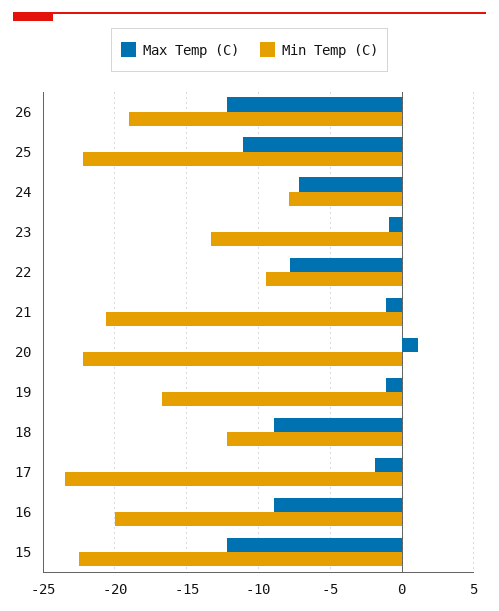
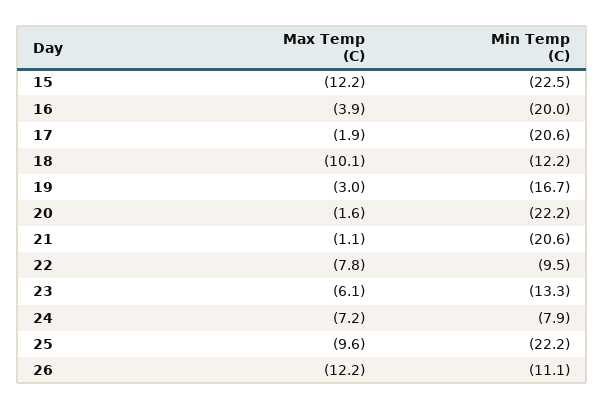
  {
    "Max Temp (C)": {
      "26": -12.2,
-     "25": -11,
+     "25": -9.6,
      "24": -7.2,
-     "23": -1,
+     "23": -6.1,
      "22": -7.8,
      "21": -1.1,
-     "20": 1,
+     "20": -1.6,
-     "19": -1,
+     "19": -3,
-     "18": -9,
+     "18": -10.1,
      "17": -1.9,
-     "16": -9,
+     "16": -3.9,
      "15": -12.2
    },
    "Min Temp (C)": {
-     "26": -19,
+     "26": -11.1,
      "25": -22.2,
      "24": -7.9,
      "23": -13.3,
      "22": -9.5,
      "21": -20.6,
      "20": -22.2,
      "19": -16.7,
      "18": -12.2,
-     "17": -23.5,
+     "17": -20.6,
      "16": -20,
      "15": -22.5
    }
  }

